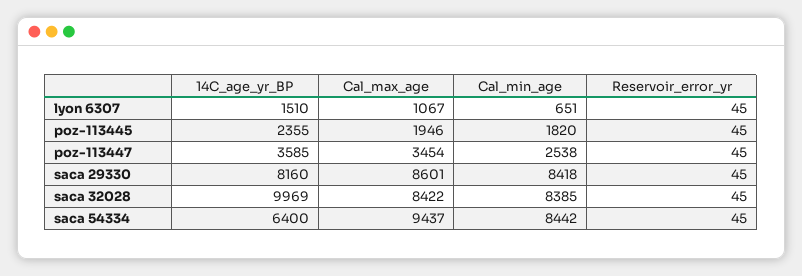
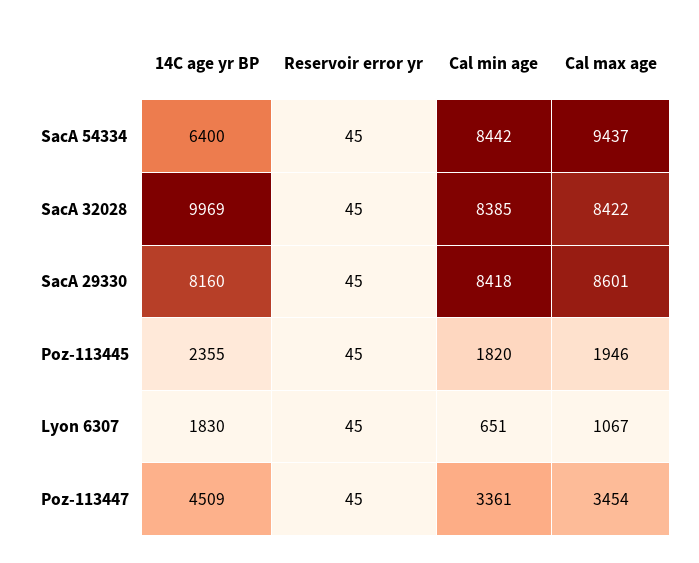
  {
    "14C_age_yr_BP": {
-     "lyon 6307": 1510,
+     "lyon 6307": 1830,
      "poz-113445": 2355,
-     "poz-113447": 3585,
+     "poz-113447": 4509,
      "saca 29330": 8160,
      "saca 32028": 9969,
      "saca 54334": 6400
    },
    "Cal_max_age": {
      "lyon 6307": 1067,
      "poz-113445": 1946,
      "poz-113447": 3454,
      "saca 29330": 8601,
      "saca 32028": 8422,
      "saca 54334": 9437
    },
    "Cal_min_age": {
      "lyon 6307": 651,
      "poz-113445": 1820,
-     "poz-113447": 2538,
+     "poz-113447": 3361,
      "saca 29330": 8418,
      "saca 32028": 8385,
      "saca 54334": 8442
    },
    "Reservoir_error_yr": {
      "lyon 6307": 45,
      "poz-113445": 45,
      "poz-113447": 45,
      "saca 29330": 45,
      "saca 32028": 45,
      "saca 54334": 45
    }
  }

